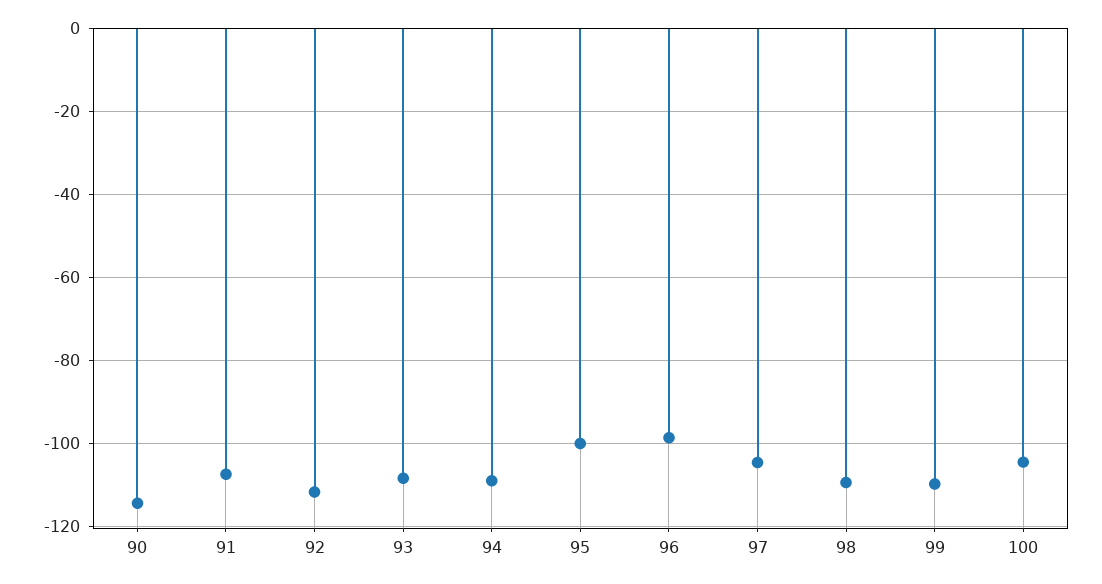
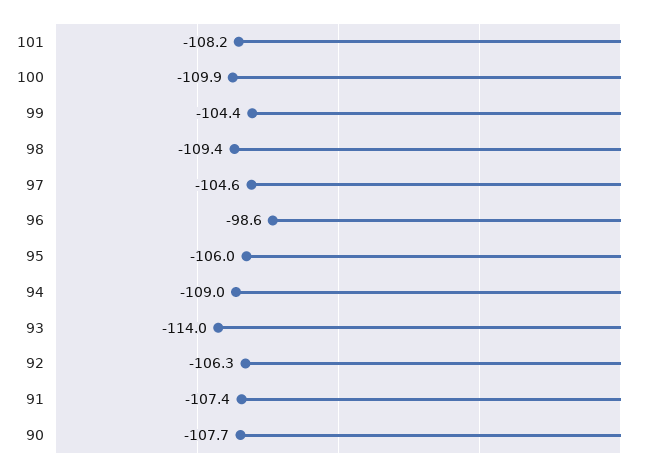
  {
-   "90": -114,
+   "90": -107.7,
    "91": -107.4,
-   "92": -112,
+   "92": -106.3,
-   "93": -108,
+   "93": -114,
    "94": -109,
-   "95": -100,
+   "95": -106,
    "96": -98.6,
    "97": -104.6,
    "98": -109.4,
-   "99": -110,
+   "99": -104.4,
-   "100": -104
+   "100": -109.9,
+   "101": -108.2
  }

